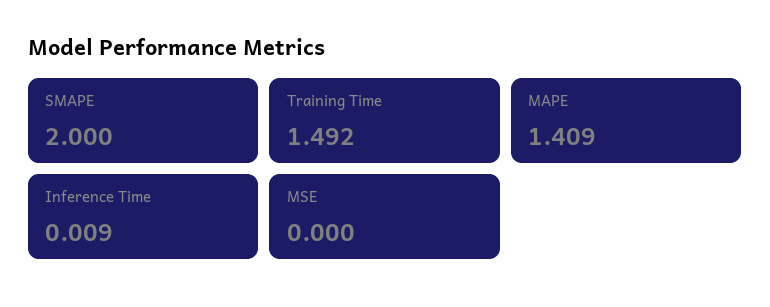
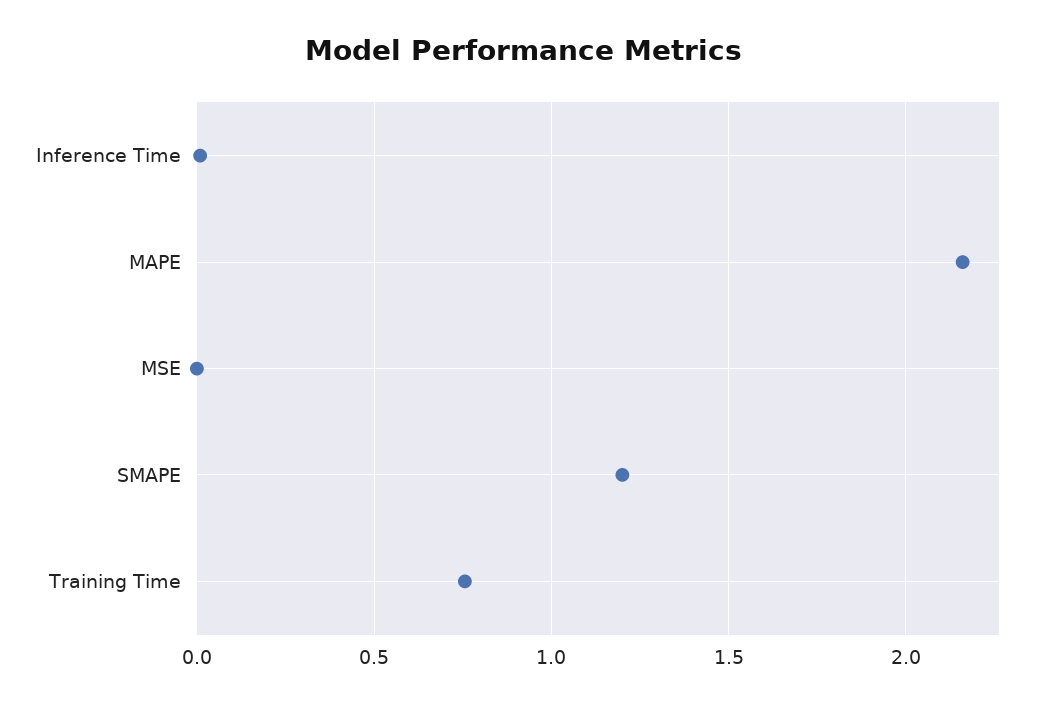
  {
-   "SMAPE": 2,
+   "SMAPE": 1.2,
-   "Training Time": 1.492,
+   "Training Time": 0.75,
-   "MAPE": 1.409,
+   "MAPE": 2.15,
    "Inference Time": 0.009,
    "MSE": 0
  }

